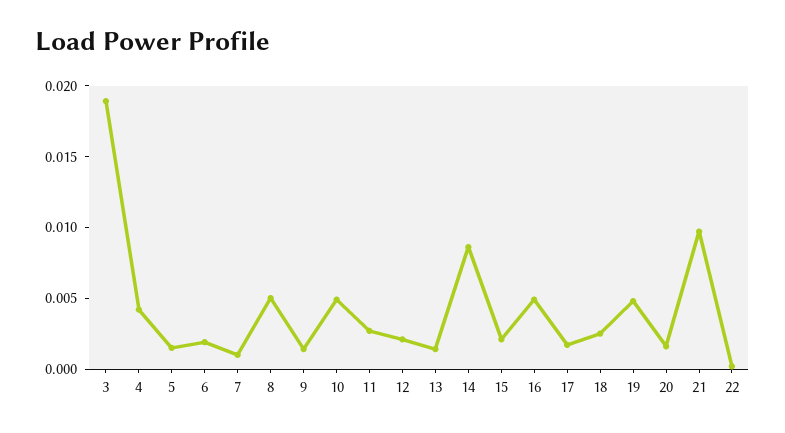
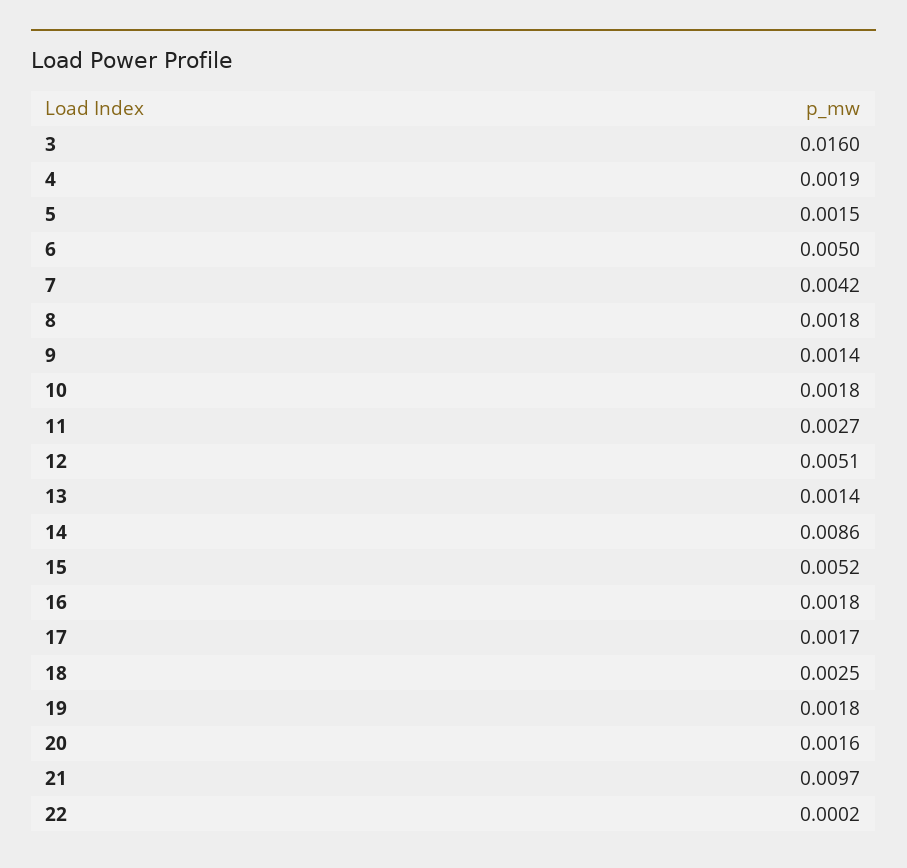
  {
-   "3": 0.019,
+   "3": 0.016,
-   "4": 0.004,
+   "4": 0.0019,
    "5": 0.0015,
-   "6": 0.002,
+   "6": 0.005,
-   "7": 0.001,
+   "7": 0.0042,
-   "8": 0.005,
+   "8": 0.0018,
    "9": 0.0014,
-   "10": 0.005,
+   "10": 0.0018,
    "11": 0.0027,
-   "12": 0.002,
+   "12": 0.0051,
    "13": 0.0014,
    "14": 0.0086,
-   "15": 0.002,
+   "15": 0.0052,
-   "16": 0.005,
+   "16": 0.0018,
    "17": 0.0017,
    "18": 0.0025,
-   "19": 0.005,
+   "19": 0.0018,
    "20": 0.0016,
    "21": 0.0097,
    "22": 0.0002
  }

